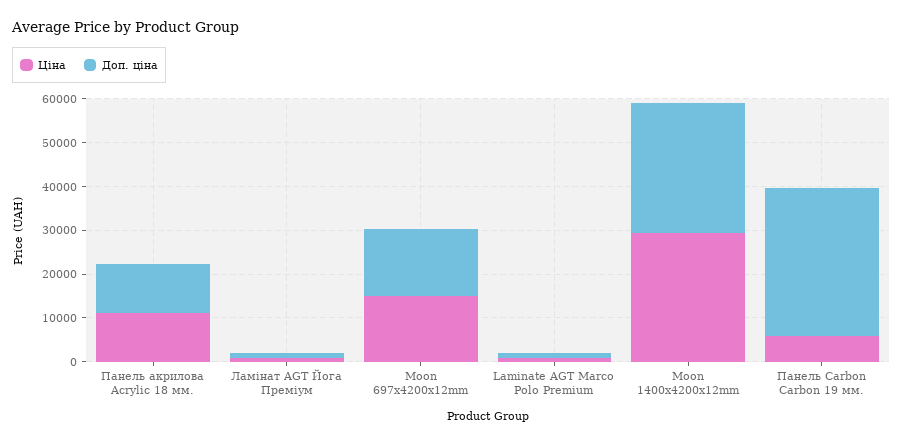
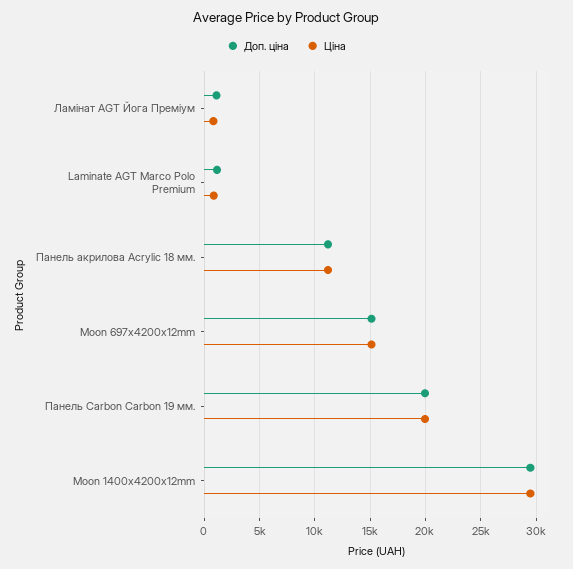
  {
    "Ціна": {
      "Панель акрилова Acrylic 18 мм.": 11000,
      "Ламінат AGT Йога Преміум": 1000,
      "Moon 697x4200x12mm": 15000,
      "Laminate AGT Marco Polo Premium": 1000,
      "Moon 1400x4200x12mm": 29000,
-     "Панель Carbon Carbon 19 мм.": 6000
+     "Панель Carbon Carbon 19 мм.": 20000
    },
    "Доп. ціна": {
      "Панель акрилова Acrylic 18 мм.": 11000,
      "Ламінат AGT Йога Преміум": 1000,
      "Moon 697x4200x12mm": 15000,
      "Laminate AGT Marco Polo Premium": 1000,
      "Moon 1400x4200x12mm": 29000,
-     "Панель Carbon Carbon 19 мм.": 34000
+     "Панель Carbon Carbon 19 мм.": 20000
    }
  }

